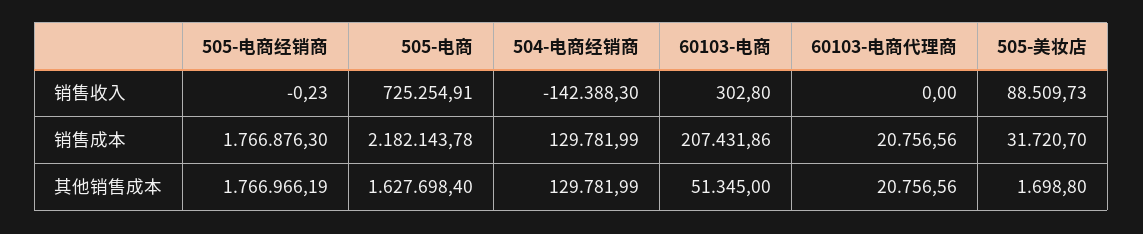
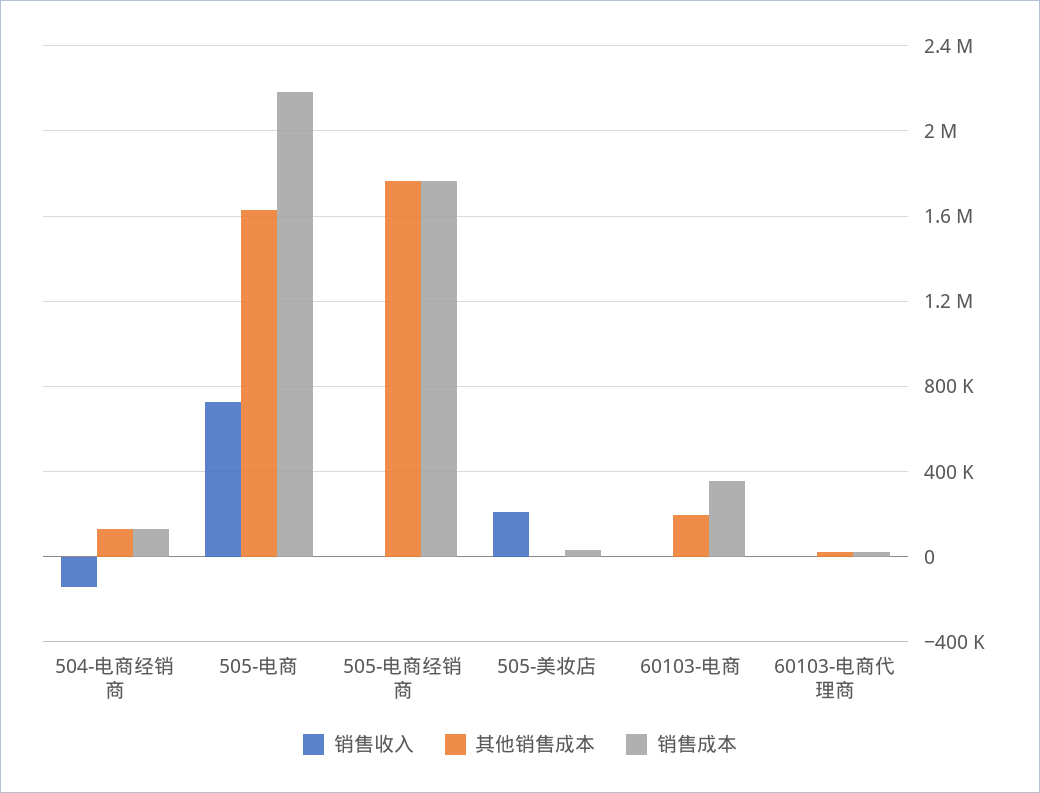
  {
    "销售收入": {
      "505-电商经销商": -0.23,
      "505-电商": 725254.91,
      "504-电商经销商": -142388.3,
      "60103-电商": 302.8,
      "60103-电商代理商": 0,
-     "505-美妆店": 88509.73
+     "505-美妆店": 200000
    },
    "销售成本": {
      "505-电商经销商": 1766876.3,
      "505-电商": 2182143.78,
      "504-电商经销商": 129781.99,
-     "60103-电商": 207431.86,
+     "60103-电商": 350000,
      "60103-电商代理商": 20756.56,
      "505-美妆店": 31720.7
    },
    "其他销售成本": {
      "505-电商经销商": 1766966.19,
      "505-电商": 1627698.4,
      "504-电商经销商": 129781.99,
-     "60103-电商": 51345,
+     "60103-电商": 200000,
      "60103-电商代理商": 20756.56,
      "505-美妆店": 1698.8
    }
  }

